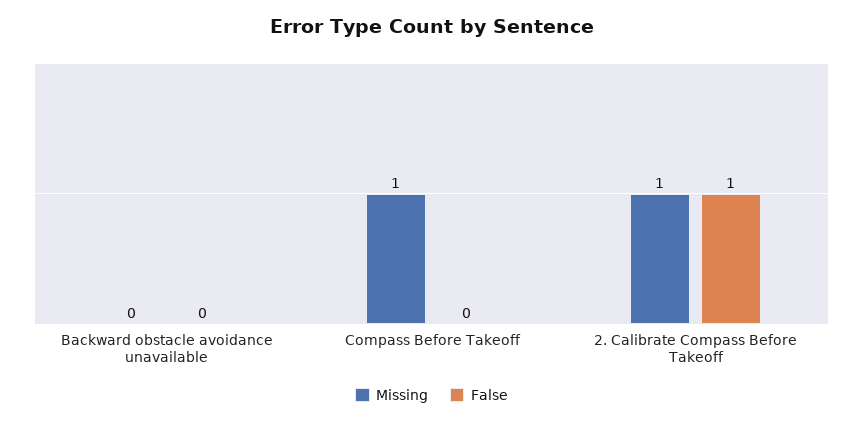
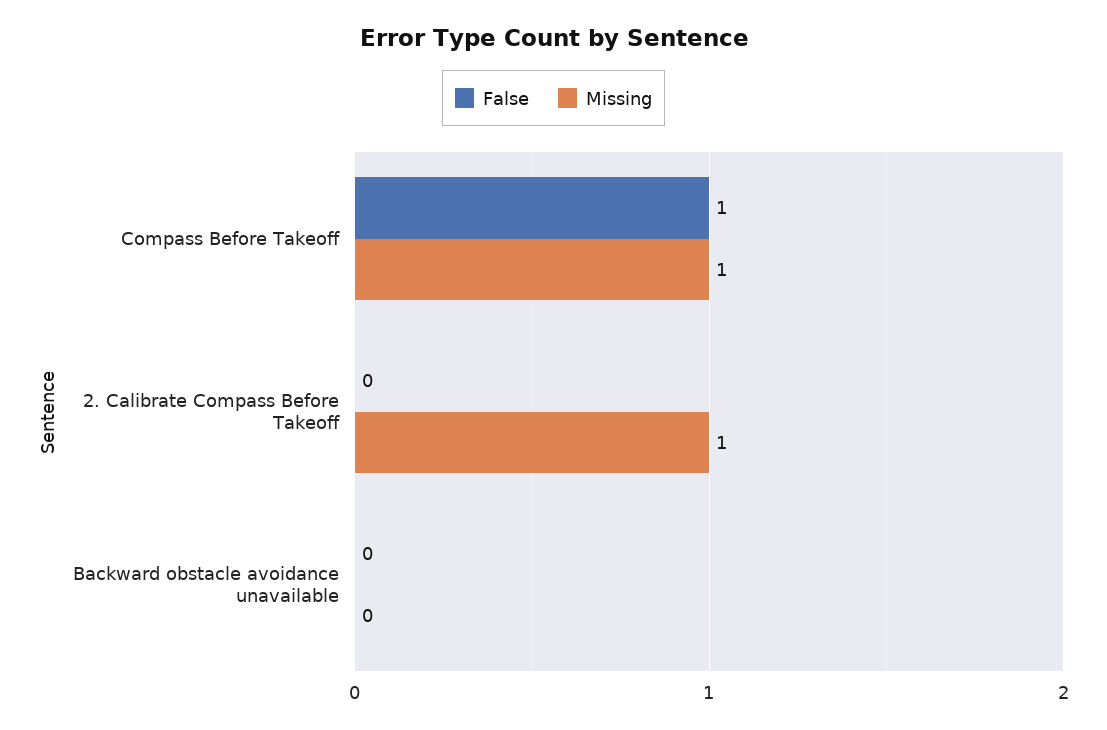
  {
    "Missing": {
      "Backward obstacle avoidance unavailable": 0,
      "Compass Before Takeoff": 1,
      "2. Calibrate Compass Before Takeoff": 1
    },
    "False": {
      "Backward obstacle avoidance unavailable": 0,
-     "Compass Before Takeoff": 0,
+     "Compass Before Takeoff": 1,
-     "2. Calibrate Compass Before Takeoff": 1
+     "2. Calibrate Compass Before Takeoff": 0
    }
  }

